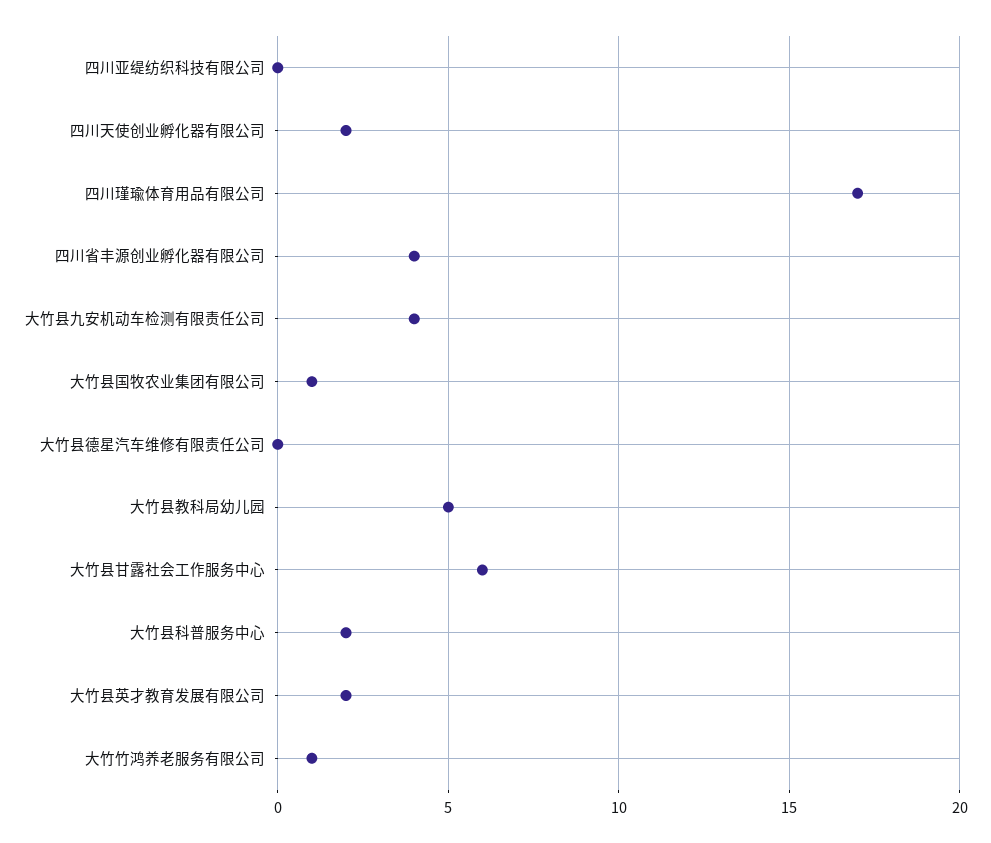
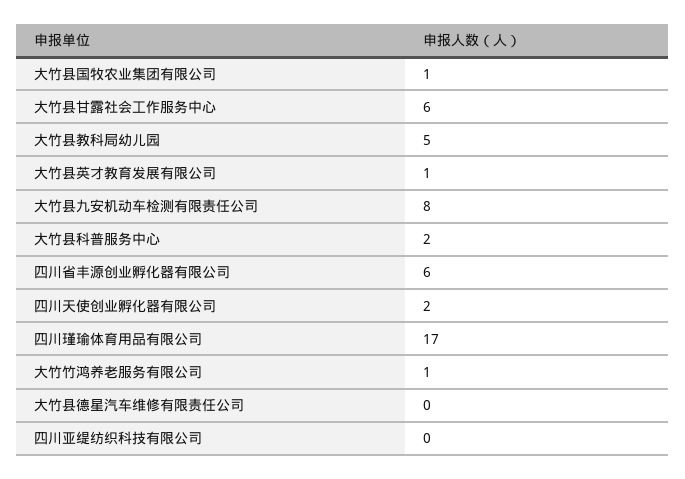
  {
    "四川亚缇纺织科技有限公司": 0,
    "四川天使创业孵化器有限公司": 2,
    "四川瑾瑜体育用品有限公司": 17,
-   "四川省丰源创业孵化器有限公司": 4,
+   "四川省丰源创业孵化器有限公司": 6,
-   "大竹县九安机动车检测有限责任公司": 4,
+   "大竹县九安机动车检测有限责任公司": 8,
    "大竹县国牧农业集团有限公司": 1,
    "大竹县德星汽车维修有限责任公司": 0,
    "大竹县教科局幼儿园": 5,
    "大竹县甘露社会工作服务中心": 6,
    "大竹县科普服务中心": 2,
-   "大竹县英才教育发展有限公司": 2,
+   "大竹县英才教育发展有限公司": 1,
    "大竹竹鸿养老服务有限公司": 1
  }

